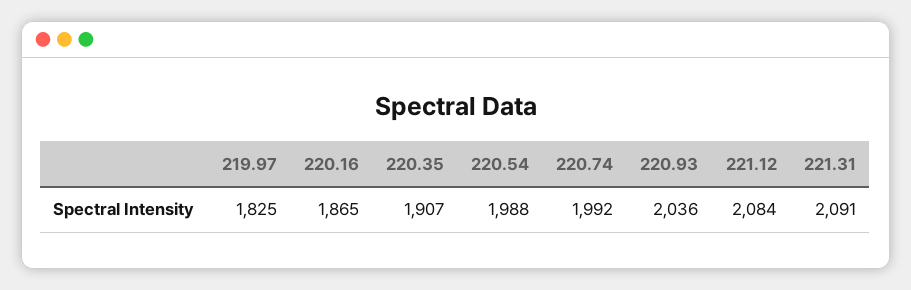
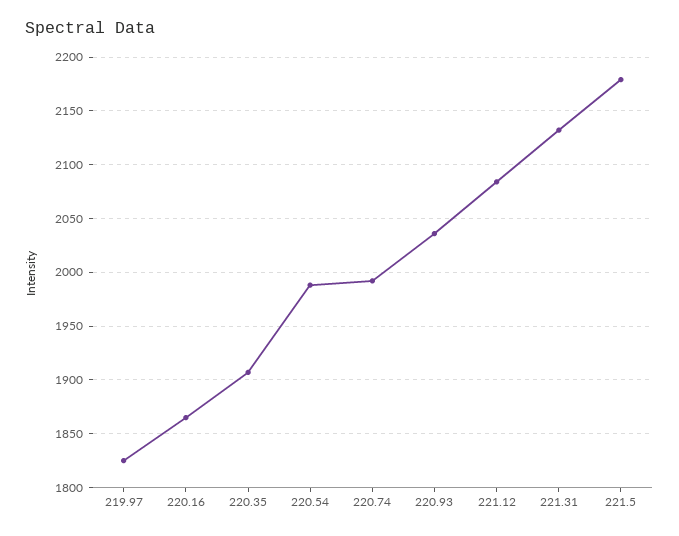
  {
    "219.97": 1825,
    "220.16": 1865,
    "220.35": 1907,
    "220.54": 1988,
    "220.74": 1992,
    "220.93": 2036,
    "221.12": 2084,
-   "221.31": 2091
+   "221.31": 2130,
+   "221.5": 2180
  }

